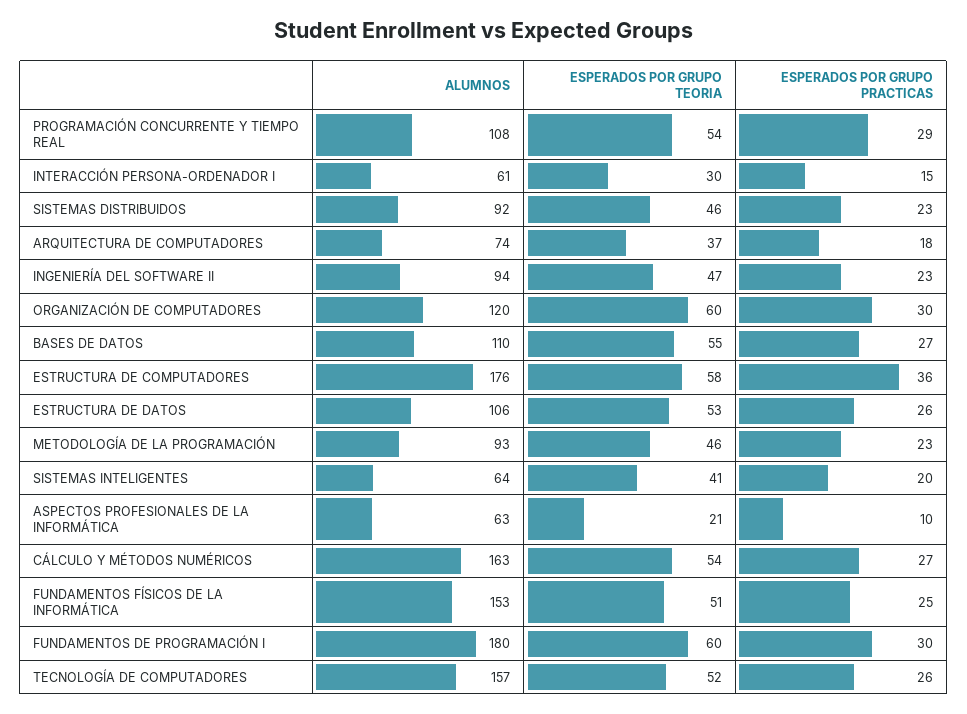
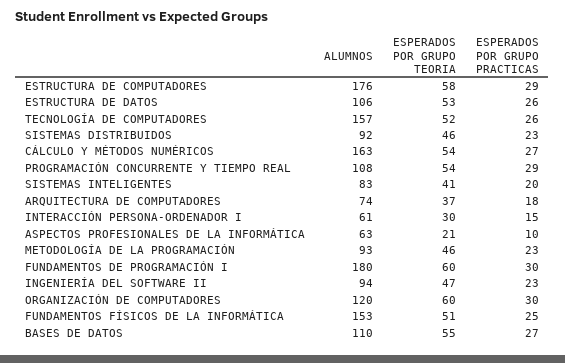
  {
    "ALUMNOS": {
      "PROGRAMACIÓN CONCURRENTE Y TIEMPO REAL": 108,
      "INTERACCIÓN PERSONA-ORDENADOR I": 61,
      "SISTEMAS DISTRIBUIDOS": 92,
      "ARQUITECTURA DE COMPUTADORES": 74,
      "INGENIERÍA DEL SOFTWARE II": 94,
      "ORGANIZACIÓN DE COMPUTADORES": 120,
      "BASES DE DATOS": 110,
      "ESTRUCTURA DE COMPUTADORES": 176,
      "ESTRUCTURA DE DATOS": 106,
      "METODOLOGÍA DE LA PROGRAMACIÓN": 93,
-     "SISTEMAS INTELIGENTES": 64,
+     "SISTEMAS INTELIGENTES": 83,
      "ASPECTOS PROFESIONALES DE LA INFORMÁTICA": 63,
      "CÁLCULO Y MÉTODOS NUMÉRICOS": 163,
      "FUNDAMENTOS FÍSICOS DE LA INFORMÁTICA": 153,
      "FUNDAMENTOS DE PROGRAMACIÓN I": 180,
      "TECNOLOGÍA DE COMPUTADORES": 157
    },
    "ESPERADOS POR GRUPO TEORIA": {
      "PROGRAMACIÓN CONCURRENTE Y TIEMPO REAL": 54,
      "INTERACCIÓN PERSONA-ORDENADOR I": 30,
      "SISTEMAS DISTRIBUIDOS": 46,
      "ARQUITECTURA DE COMPUTADORES": 37,
      "INGENIERÍA DEL SOFTWARE II": 47,
      "ORGANIZACIÓN DE COMPUTADORES": 60,
      "BASES DE DATOS": 55,
      "ESTRUCTURA DE COMPUTADORES": 58,
      "ESTRUCTURA DE DATOS": 53,
      "METODOLOGÍA DE LA PROGRAMACIÓN": 46,
      "SISTEMAS INTELIGENTES": 41,
      "ASPECTOS PROFESIONALES DE LA INFORMÁTICA": 21,
      "CÁLCULO Y MÉTODOS NUMÉRICOS": 54,
      "FUNDAMENTOS FÍSICOS DE LA INFORMÁTICA": 51,
      "FUNDAMENTOS DE PROGRAMACIÓN I": 60,
      "TECNOLOGÍA DE COMPUTADORES": 52
    },
    "ESPERADOS POR GRUPO PRACTICAS": {
      "PROGRAMACIÓN CONCURRENTE Y TIEMPO REAL": 29,
      "INTERACCIÓN PERSONA-ORDENADOR I": 15,
      "SISTEMAS DISTRIBUIDOS": 23,
      "ARQUITECTURA DE COMPUTADORES": 18,
      "INGENIERÍA DEL SOFTWARE II": 23,
      "ORGANIZACIÓN DE COMPUTADORES": 30,
      "BASES DE DATOS": 27,
-     "ESTRUCTURA DE COMPUTADORES": 36,
+     "ESTRUCTURA DE COMPUTADORES": 29,
      "ESTRUCTURA DE DATOS": 26,
      "METODOLOGÍA DE LA PROGRAMACIÓN": 23,
      "SISTEMAS INTELIGENTES": 20,
      "ASPECTOS PROFESIONALES DE LA INFORMÁTICA": 10,
      "CÁLCULO Y MÉTODOS NUMÉRICOS": 27,
      "FUNDAMENTOS FÍSICOS DE LA INFORMÁTICA": 25,
      "FUNDAMENTOS DE PROGRAMACIÓN I": 30,
      "TECNOLOGÍA DE COMPUTADORES": 26
    }
  }

